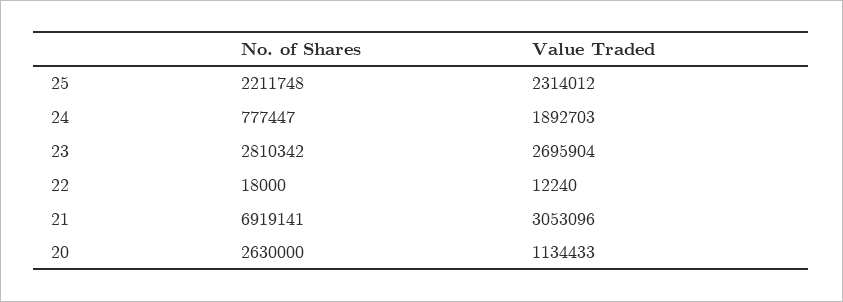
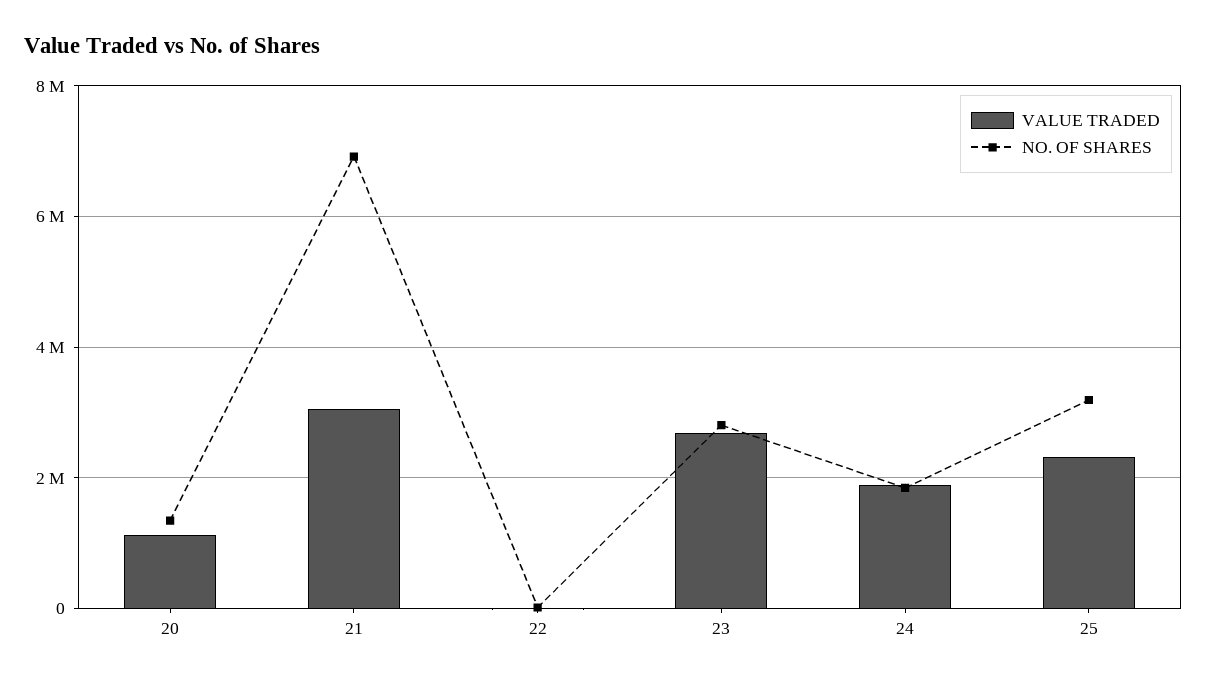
  {
    "No. of Shares": {
-     "25": 2211748,
+     "25": 3200000,
-     "24": 777447,
+     "24": 1800000,
      "23": 2810342,
      "22": 18000,
      "21": 6919141,
-     "20": 2630000
+     "20": 1400000
    },
    "Value Traded": {
      "25": 2314012,
      "24": 1892703,
      "23": 2695904,
      "22": 12240,
      "21": 3053096,
      "20": 1134433
    }
  }

